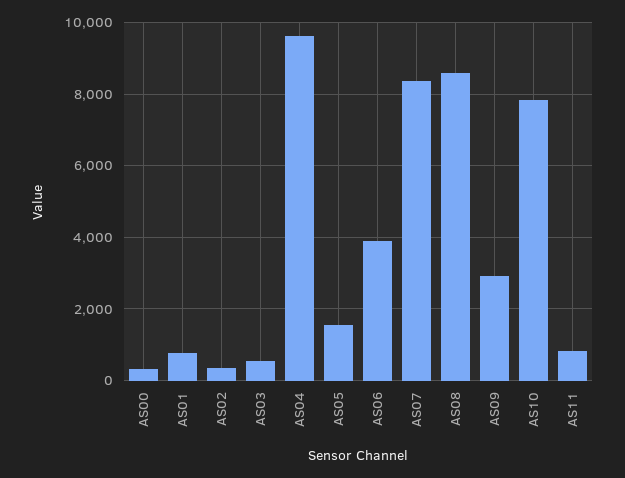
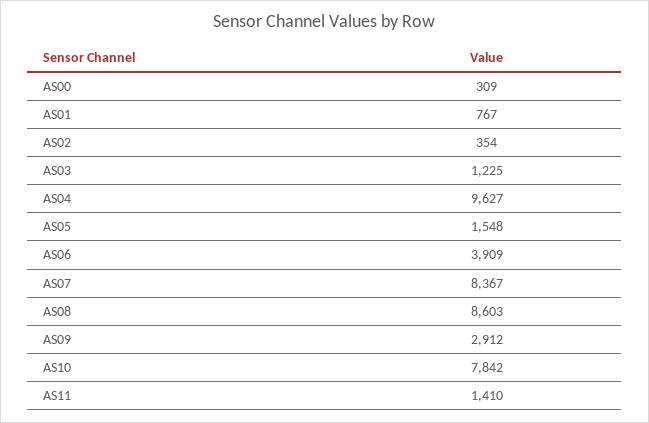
  {
    "AS00": 309,
    "AS01": 767,
    "AS02": 354,
-   "AS03": 600,
+   "AS03": 1225,
    "AS04": 9627,
    "AS05": 1548,
    "AS06": 3909,
    "AS07": 8367,
    "AS08": 8603,
    "AS09": 2912,
    "AS10": 7842,
-   "AS11": 800
+   "AS11": 1410
  }

